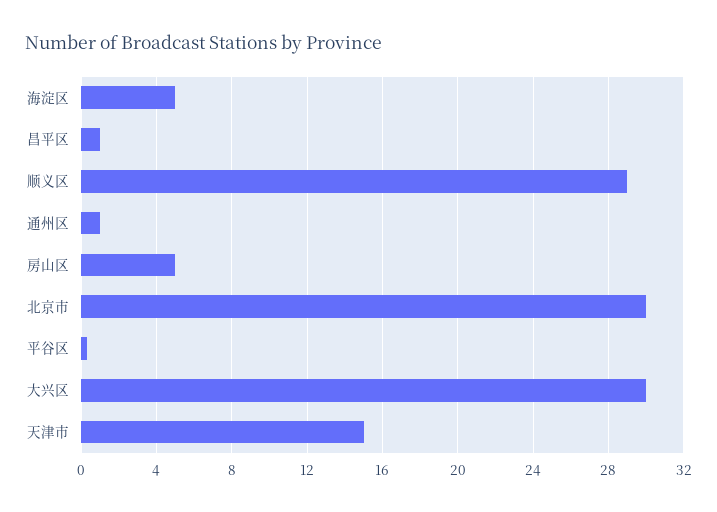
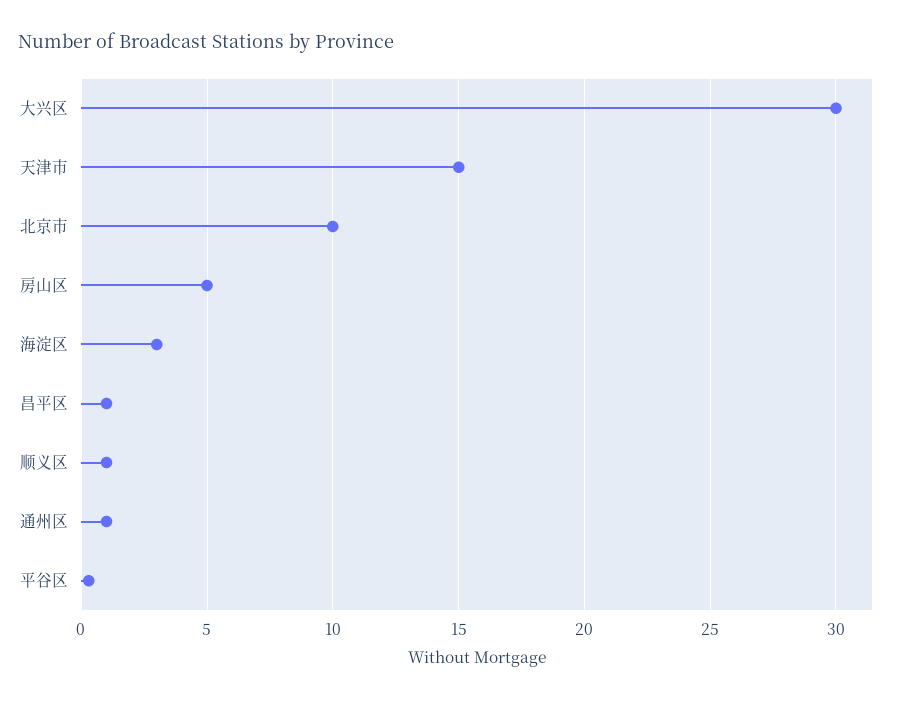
  {
-   "海淀区": 5,
+   "海淀区": 3,
    "昌平区": 1,
-   "顺义区": 29,
+   "顺义区": 1,
    "通州区": 1,
    "房山区": 5,
-   "北京市": 30,
+   "北京市": 10,
    "平谷区": 0.5,
    "大兴区": 30,
    "天津市": 15
  }

